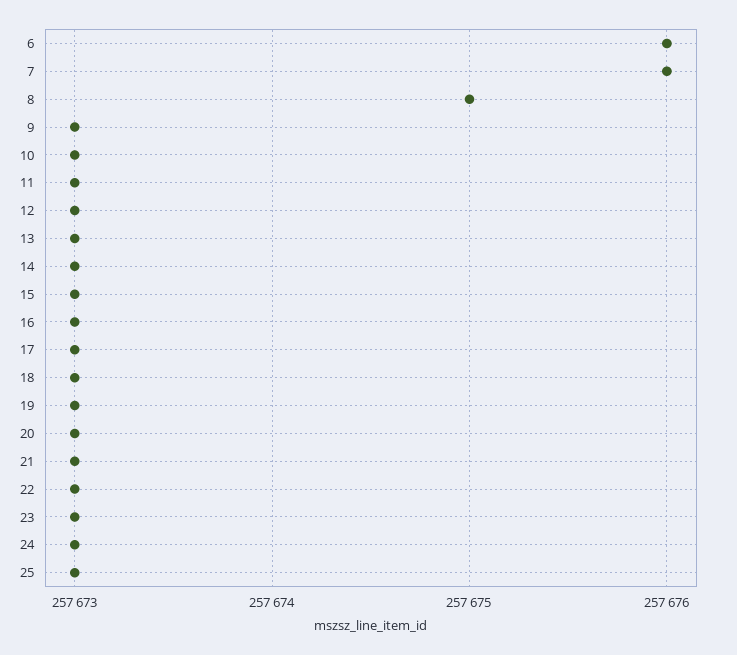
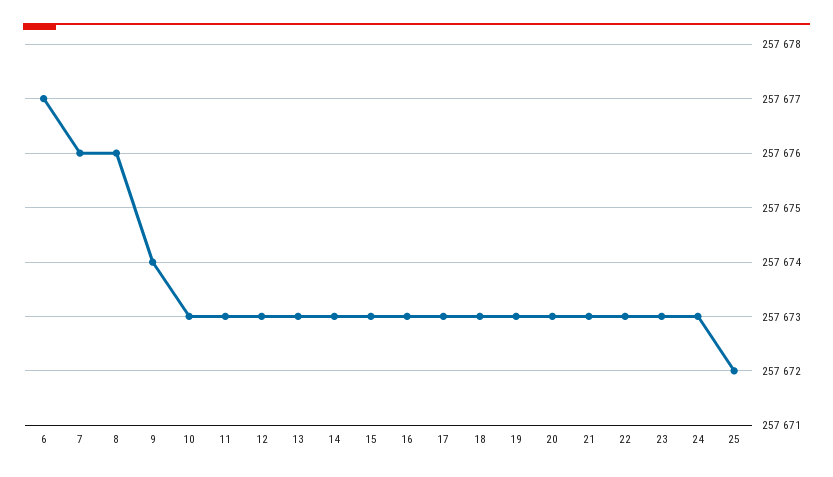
  {
-   "6": 257676,
+   "6": 257677,
    "7": 257676,
-   "8": 257675,
+   "8": 257676,
-   "9": 257673,
+   "9": 257674,
    "10": 257673,
    "11": 257673,
    "12": 257673,
    "13": 257673,
    "14": 257673,
    "15": 257673,
    "16": 257673,
    "17": 257673,
    "18": 257673,
    "19": 257673,
    "20": 257673,
    "21": 257673,
    "22": 257673,
    "23": 257673,
    "24": 257673,
-   "25": 257673
+   "25": 257672
  }

